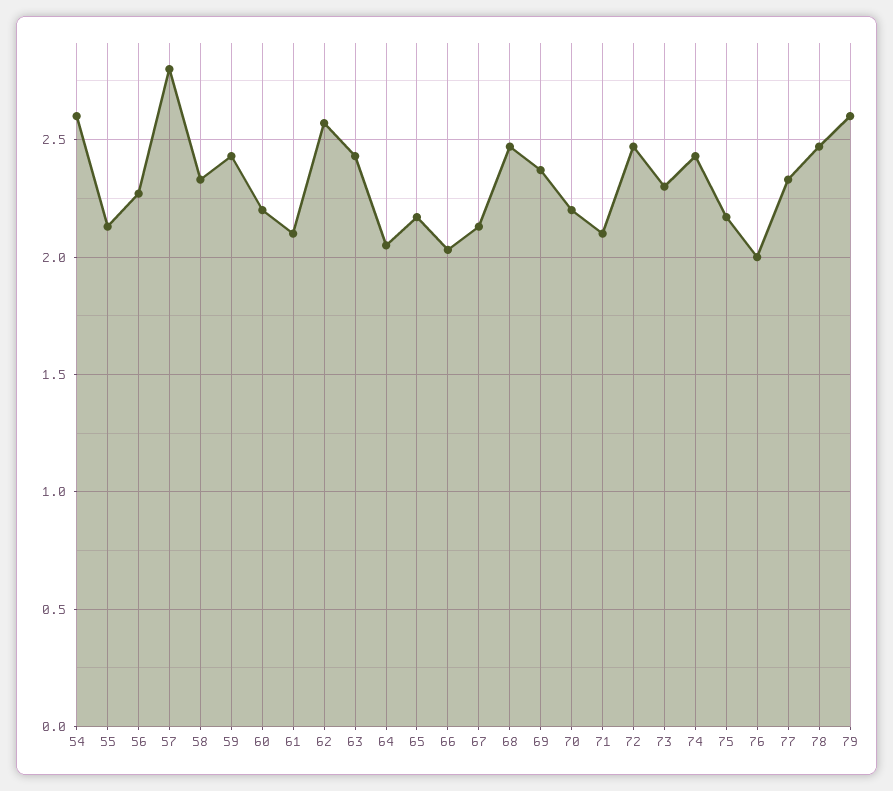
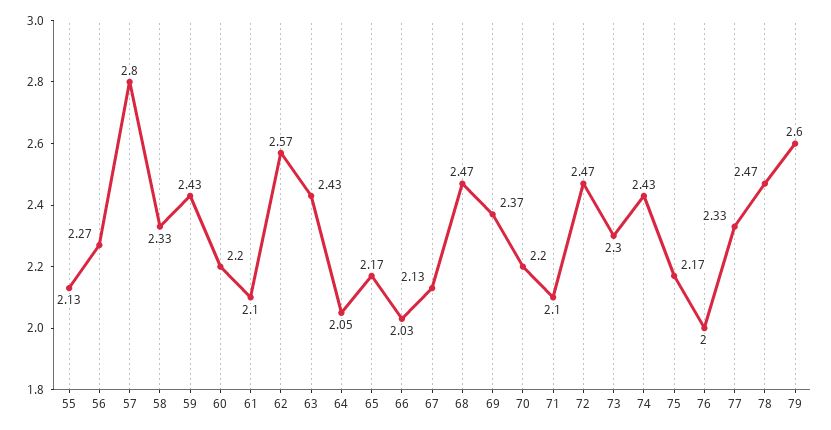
  {
-   "54": 2.6,
    "55": 2.13,
    "56": 2.27,
    "57": 2.8,
    "58": 2.33,
    "59": 2.43,
    "60": 2.2,
    "61": 2.1,
    "62": 2.57,
    "63": 2.43,
    "64": 2.05,
    "65": 2.17,
    "66": 2.03,
    "67": 2.13,
    "68": 2.47,
    "69": 2.37,
    "70": 2.2,
    "71": 2.1,
    "72": 2.47,
    "73": 2.3,
    "74": 2.43,
    "75": 2.17,
    "76": 2,
    "77": 2.33,
    "78": 2.47,
    "79": 2.6
  }

